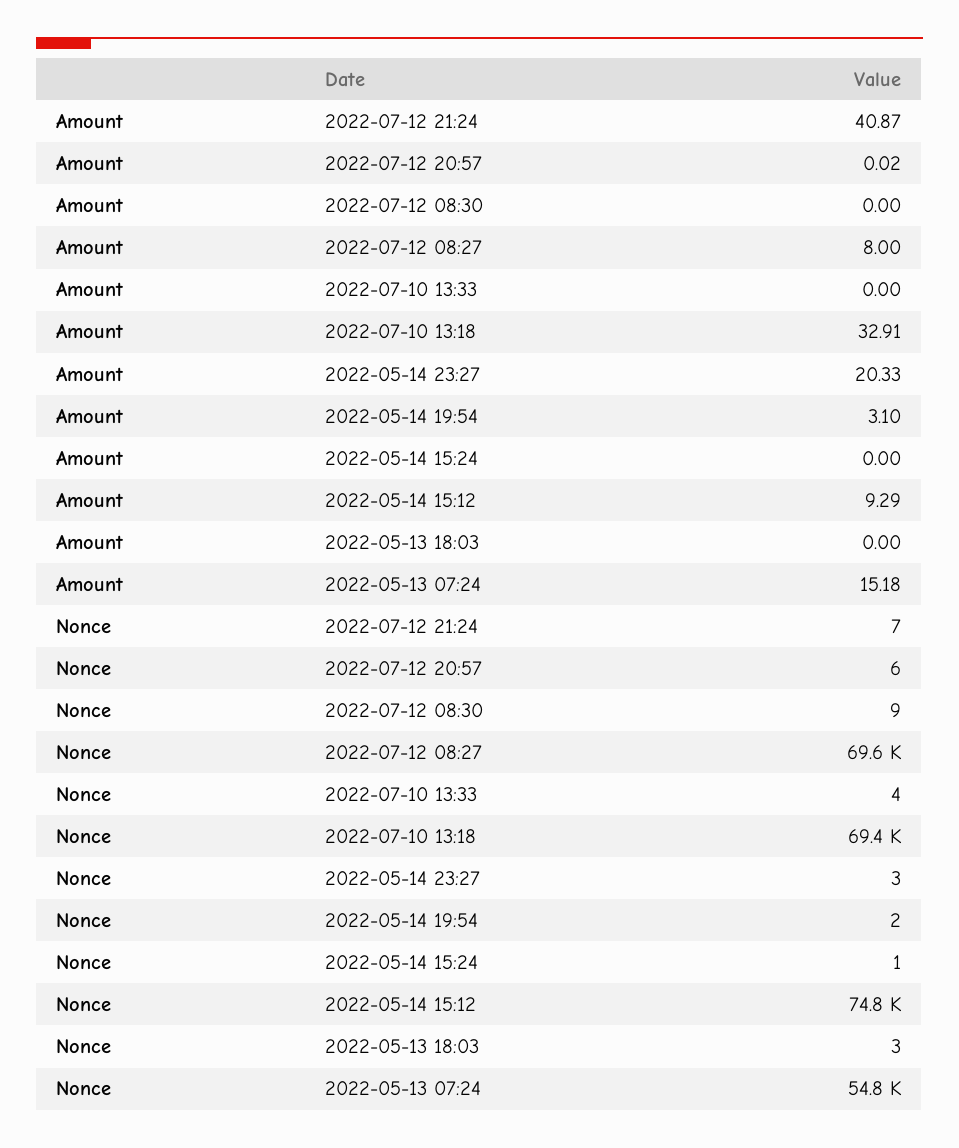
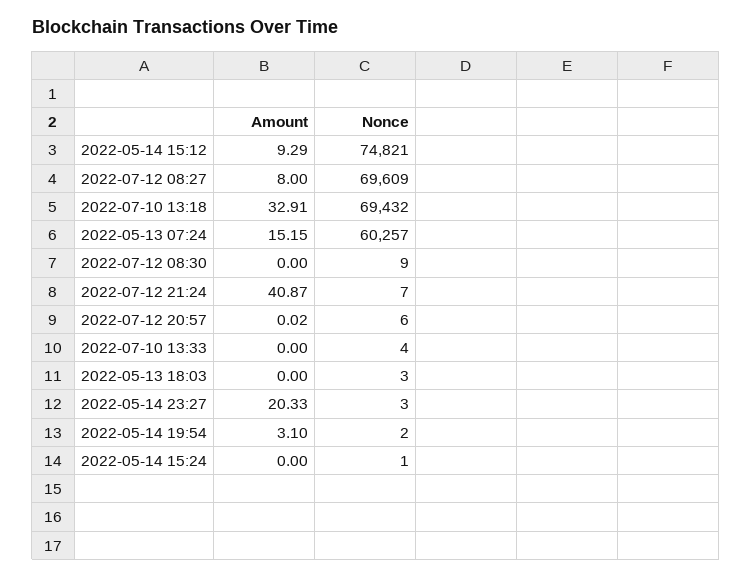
  {
    "Amount": {
      "2022-07-12 21:24": 40.87,
      "2022-07-12 20:57": 0.02,
      "2022-07-12 08:30": 0,
      "2022-07-12 08:27": 8,
      "2022-07-10 13:33": 0,
      "2022-07-10 13:18": 32.91,
      "2022-05-14 23:27": 20.33,
      "2022-05-14 19:54": 3.1,
      "2022-05-14 15:24": 0,
      "2022-05-14 15:12": 9.29,
      "2022-05-13 18:03": 0,
-     "2022-05-13 07:24": 15.18
+     "2022-05-13 07:24": 15.15
    },
    "Nonce": {
      "2022-07-12 21:24": 7,
      "2022-07-12 20:57": 6,
      "2022-07-12 08:30": 9,
      "2022-07-12 08:27": 69609,
      "2022-07-10 13:33": 4,
      "2022-07-10 13:18": 69432,
      "2022-05-14 23:27": 3,
      "2022-05-14 19:54": 2,
      "2022-05-14 15:24": 1,
      "2022-05-14 15:12": 74821,
      "2022-05-13 18:03": 3,
-     "2022-05-13 07:24": 54800
+     "2022-05-13 07:24": 60257
    }
  }

